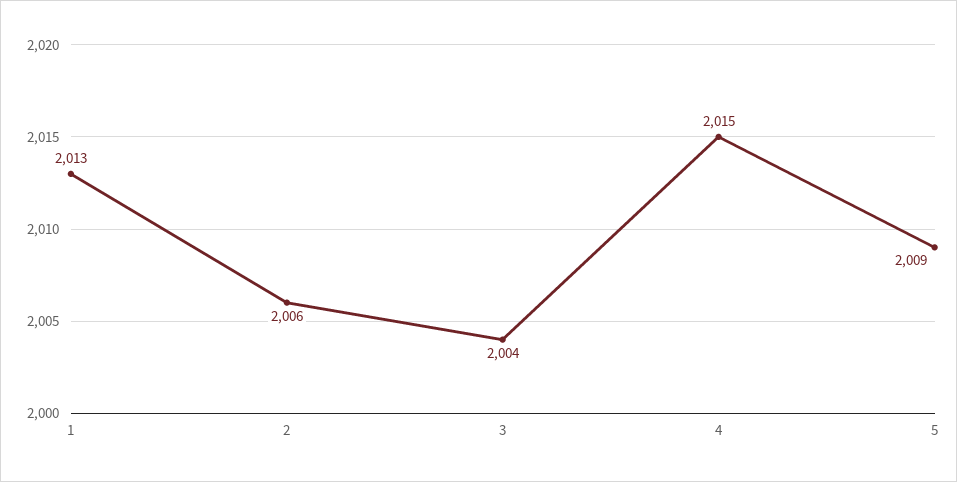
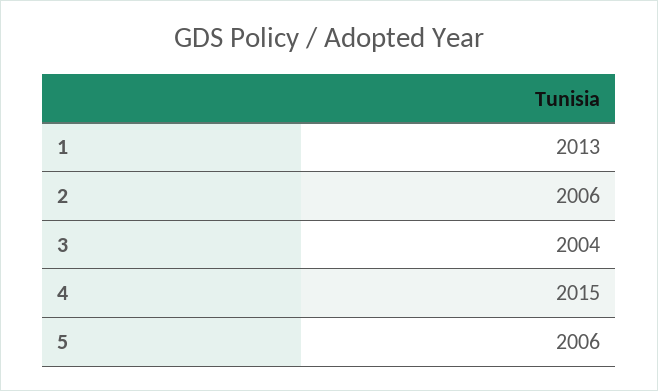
  {
    "1": 2013,
    "2": 2006,
    "3": 2004,
    "4": 2015,
-   "5": 2009
+   "5": 2006
  }

